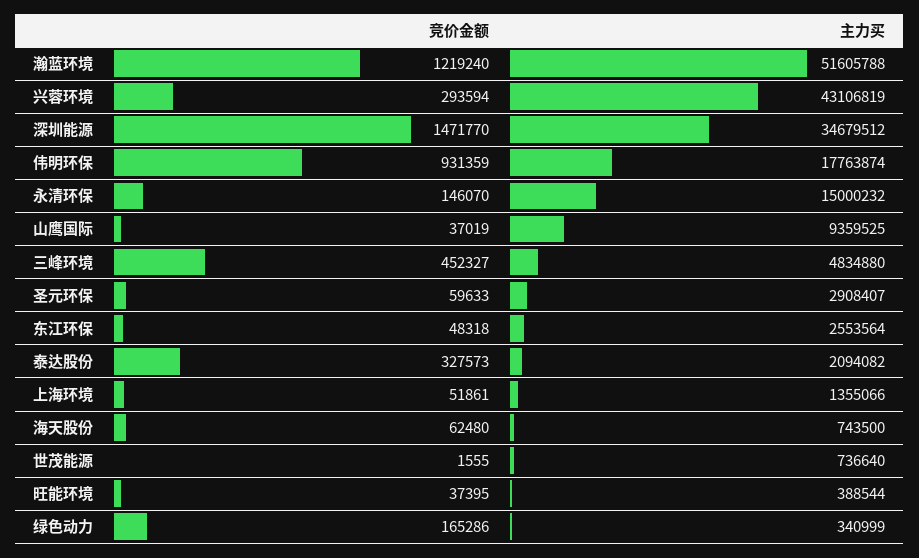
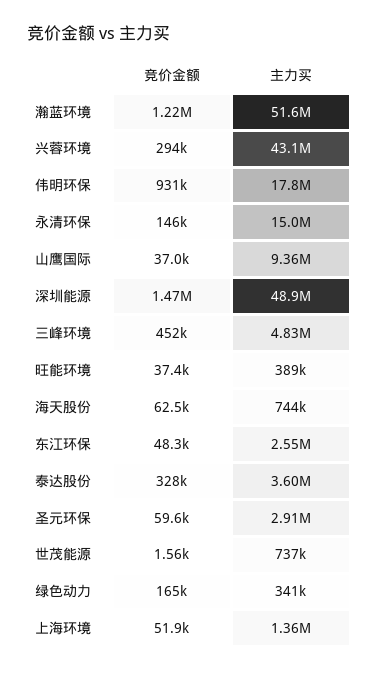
  {
    "竞价金额": {
      "瀚蓝环境": 1219240,
      "兴蓉环境": 293594,
      "深圳能源": 1471770,
      "伟明环保": 931359,
      "永清环保": 146070,
      "山鹰国际": 37019,
      "三峰环境": 452327,
      "圣元环保": 59633,
      "东江环保": 48318,
      "泰达股份": 327573,
      "上海环境": 51861,
      "海天股份": 62480,
      "世茂能源": 1555,
      "旺能环境": 37395,
      "绿色动力": 165286
    },
    "主力买": {
      "瀚蓝环境": 51605788,
      "兴蓉环境": 43106819,
-     "深圳能源": 34679512,
+     "深圳能源": 48900000,
      "伟明环保": 17763874,
      "永清环保": 15000232,
      "山鹰国际": 9359525,
      "三峰环境": 4834880,
      "圣元环保": 2908407,
      "东江环保": 2553564,
-     "泰达股份": 2094082,
+     "泰达股份": 3600000,
      "上海环境": 1355066,
      "海天股份": 743500,
      "世茂能源": 736640,
      "旺能环境": 388544,
      "绿色动力": 340999
    }
  }

